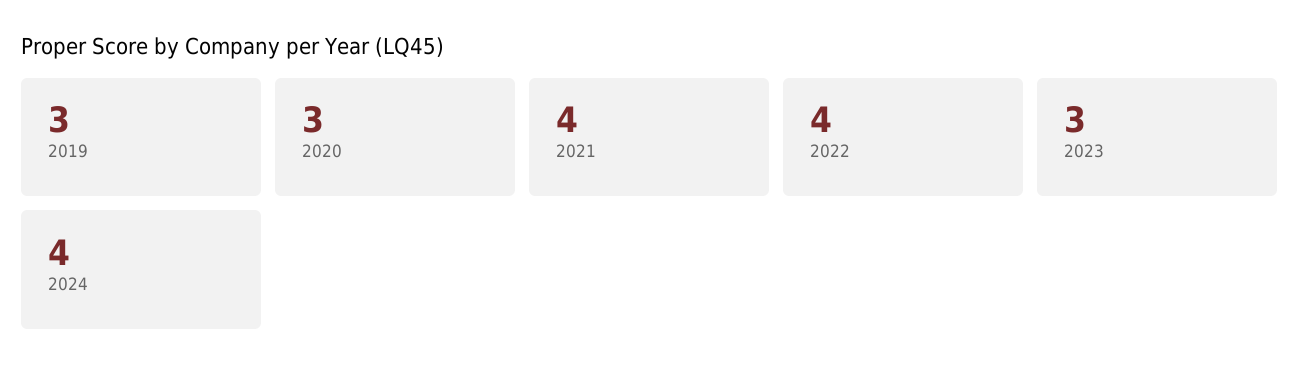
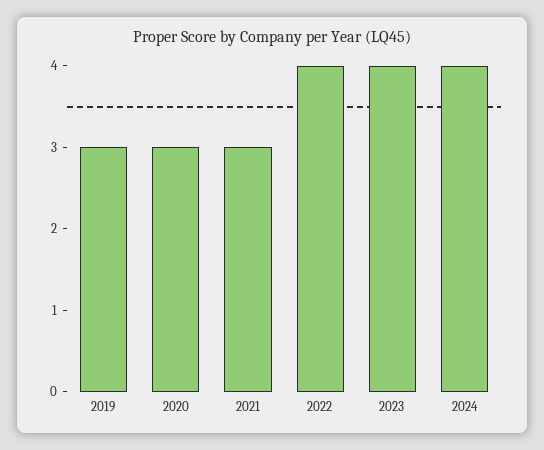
  {
    "2019": 3,
    "2020": 3,
-   "2021": 4,
+   "2021": 3,
    "2022": 4,
-   "2023": 3,
+   "2023": 4,
    "2024": 4
  }

